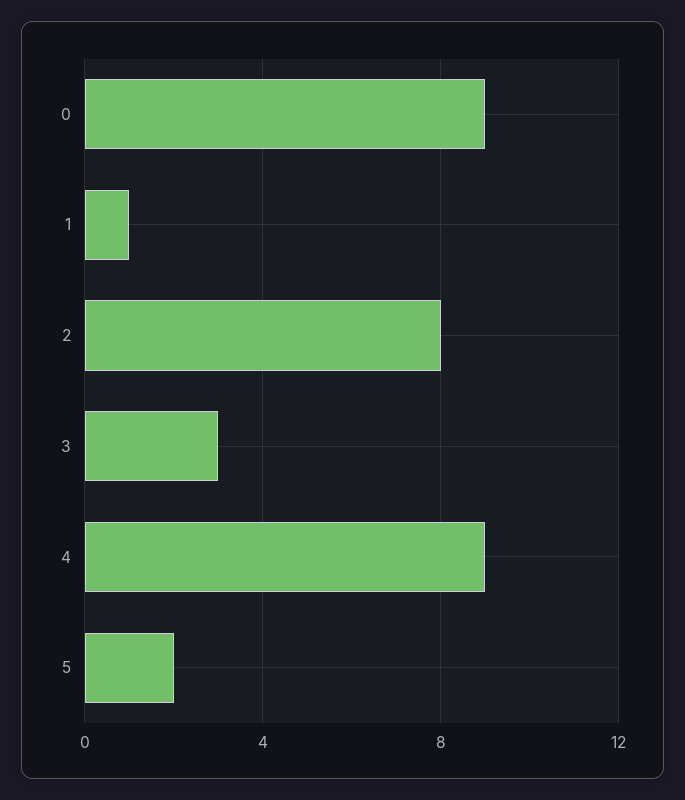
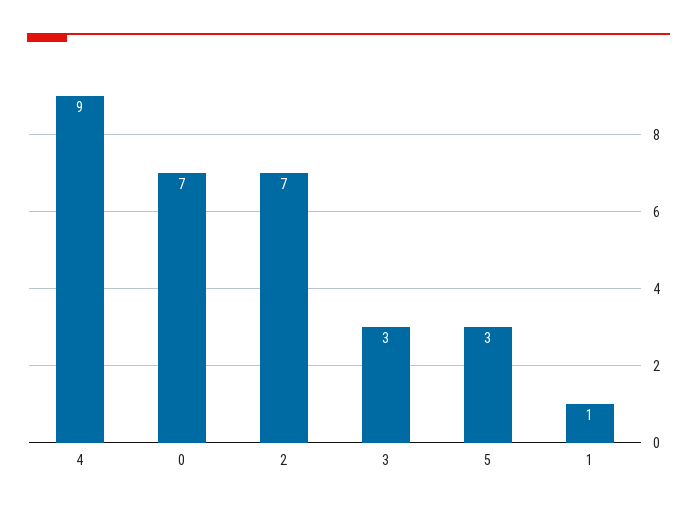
  {
-   "0": 9,
+   "0": 7,
    "1": 1,
-   "2": 8,
+   "2": 7,
    "3": 3,
    "4": 9,
-   "5": 2
+   "5": 3
  }

